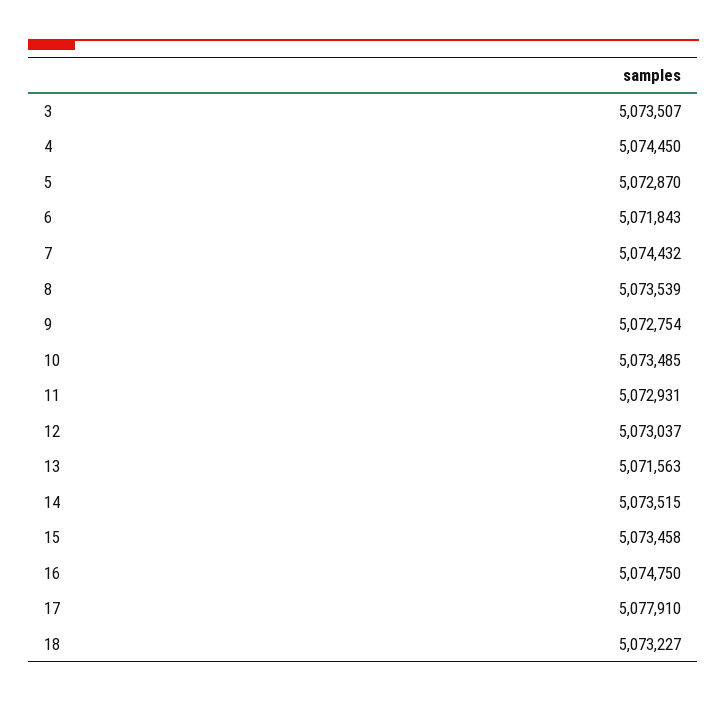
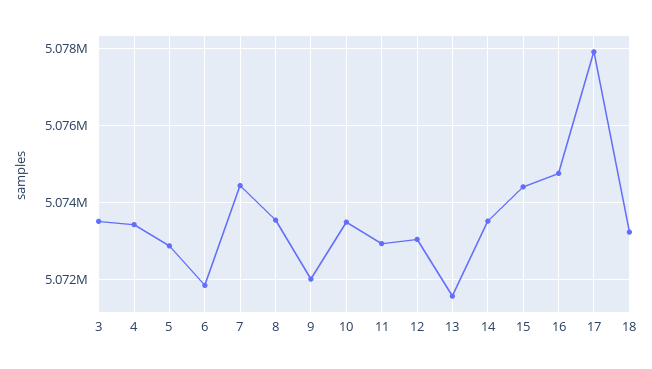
  {
    "3": 5073507,
-   "4": 5074450,
+   "4": 5073400,
    "5": 5072870,
    "6": 5071843,
    "7": 5074432,
    "8": 5073539,
-   "9": 5072754,
+   "9": 5072000,
    "10": 5073485,
    "11": 5072931,
    "12": 5073037,
    "13": 5071563,
    "14": 5073515,
-   "15": 5073458,
+   "15": 5074400,
    "16": 5074750,
    "17": 5077910,
    "18": 5073227
  }

